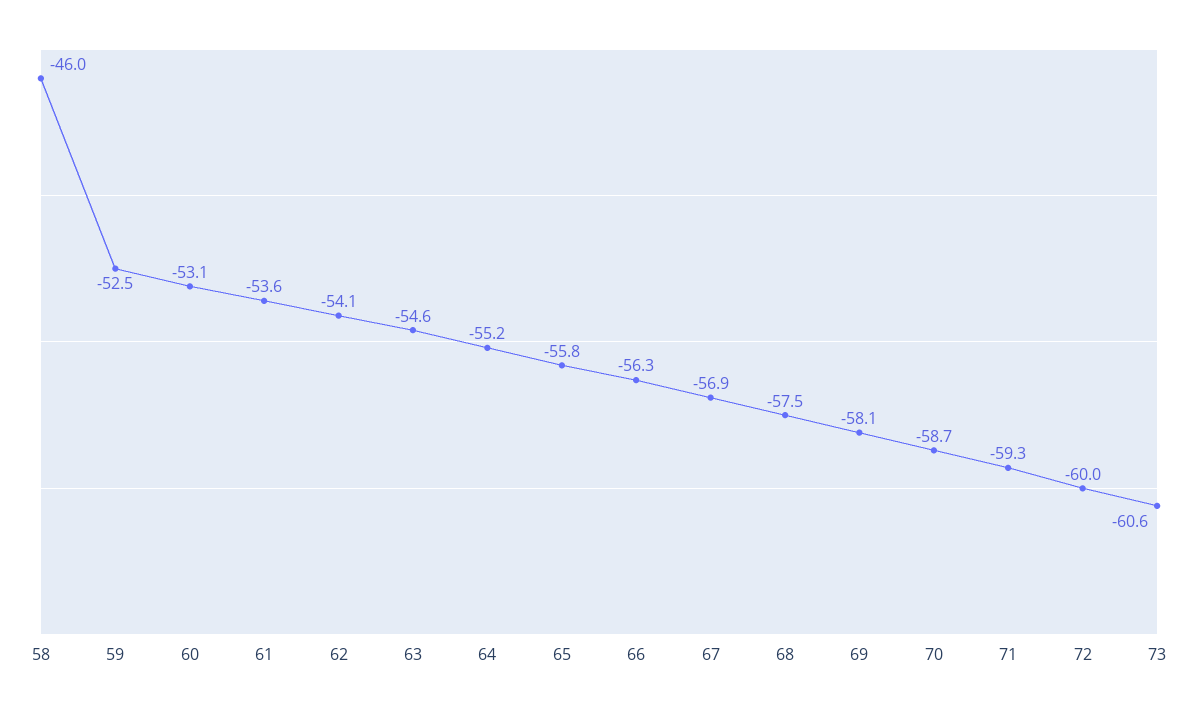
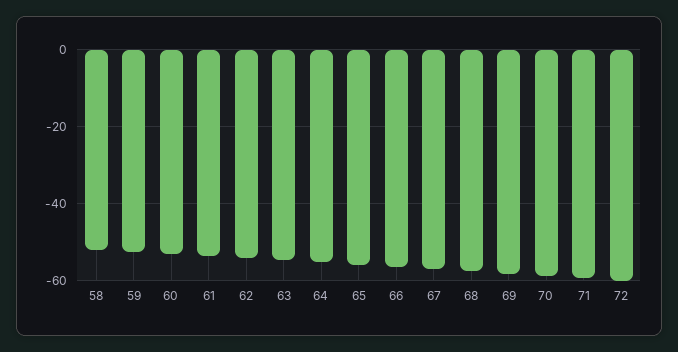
  {
-   "58": -46,
+   "58": -52,
    "59": -52.5,
    "60": -53.1,
    "61": -53.6,
    "62": -54.1,
    "63": -54.6,
    "64": -55.2,
    "65": -55.8,
    "66": -56.3,
    "67": -56.9,
    "68": -57.5,
    "69": -58.1,
    "70": -58.7,
    "71": -59.3,
-   "72": -60,
+   "72": -60
-   "73": -60.6
  }

